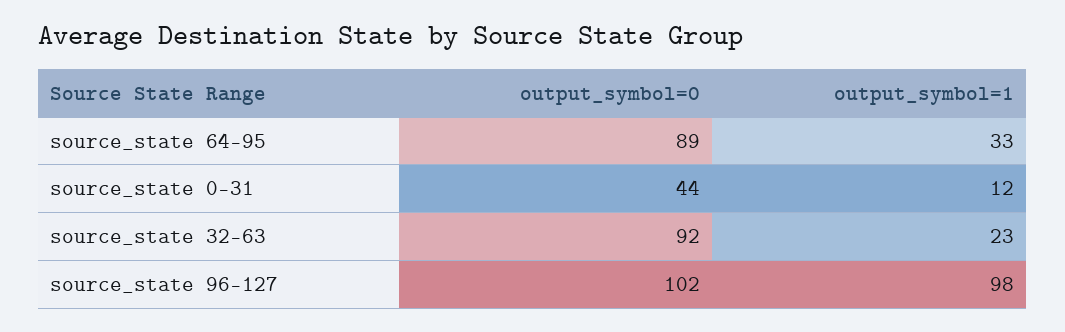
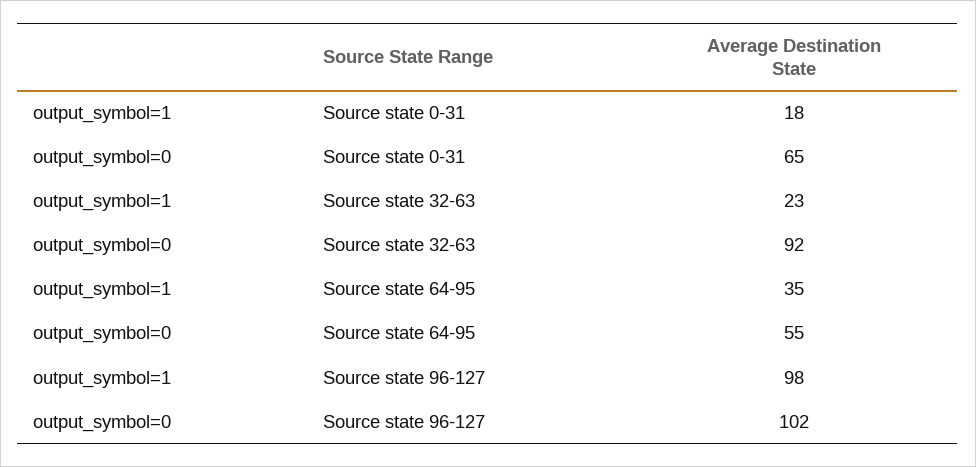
  {
    "output_symbol=0": {
-     "source_state 64-95": 89,
+     "source_state 64-95": 55,
-     "source_state 0-31": 44,
+     "source_state 0-31": 65,
      "source_state 32-63": 92,
      "source_state 96-127": 102
    },
    "output_symbol=1": {
-     "source_state 64-95": 33,
+     "source_state 64-95": 35,
-     "source_state 0-31": 12,
+     "source_state 0-31": 18,
      "source_state 32-63": 23,
      "source_state 96-127": 98
    }
  }

